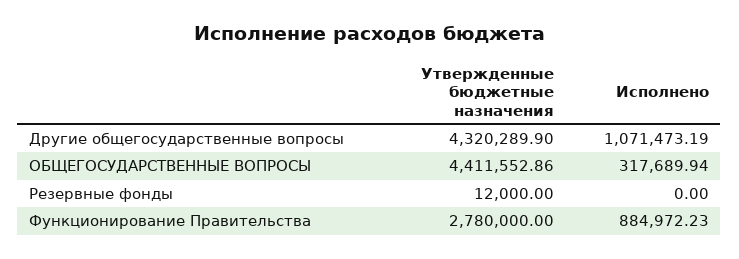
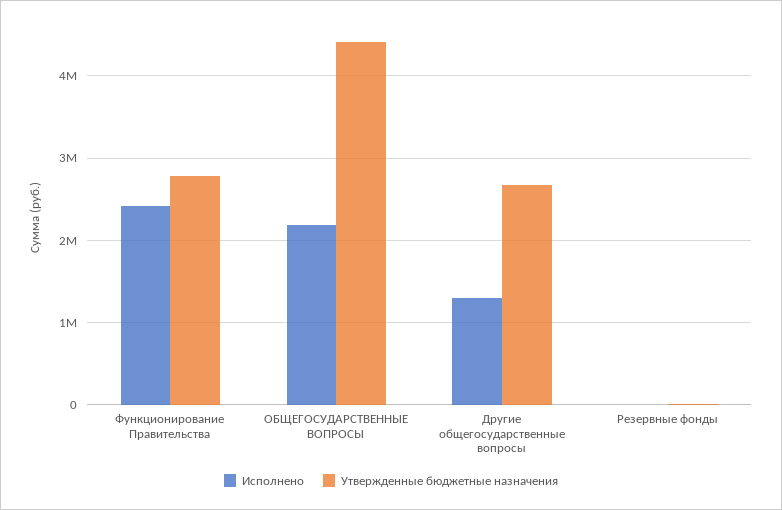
  {
    "Утвержденные бюджетные назначения": {
-     "Другие общегосударственные вопросы": 4320289.9,
+     "Другие общегосударственные вопросы": 2700000,
      "ОБЩЕГОСУДАРСТВЕННЫЕ ВОПРОСЫ": 4411552.86,
      "Резервные фонды": 12000,
      "Функционирование Правительства": 2780000
    },
    "Исполнено": {
-     "Другие общегосударственные вопросы": 1071473.19,
+     "Другие общегосударственные вопросы": 1300000,
-     "ОБЩЕГОСУДАРСТВЕННЫЕ ВОПРОСЫ": 317689.94,
+     "ОБЩЕГОСУДАРСТВЕННЫЕ ВОПРОСЫ": 2200000,
      "Резервные фонды": 0,
-     "Функционирование Правительства": 884972.23
+     "Функционирование Правительства": 2400000
    }
  }

